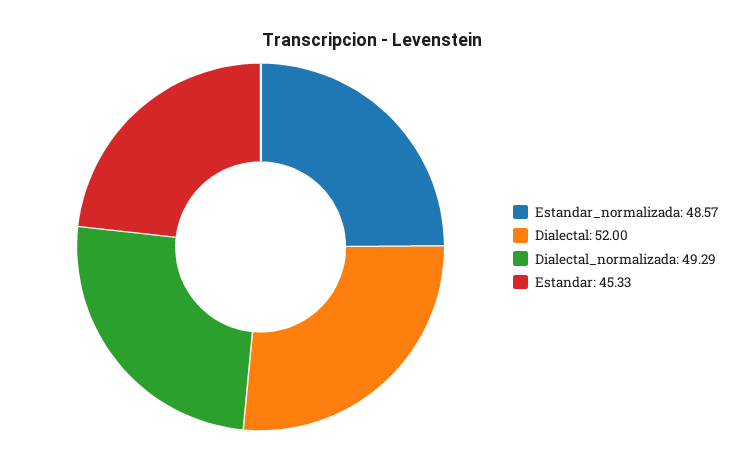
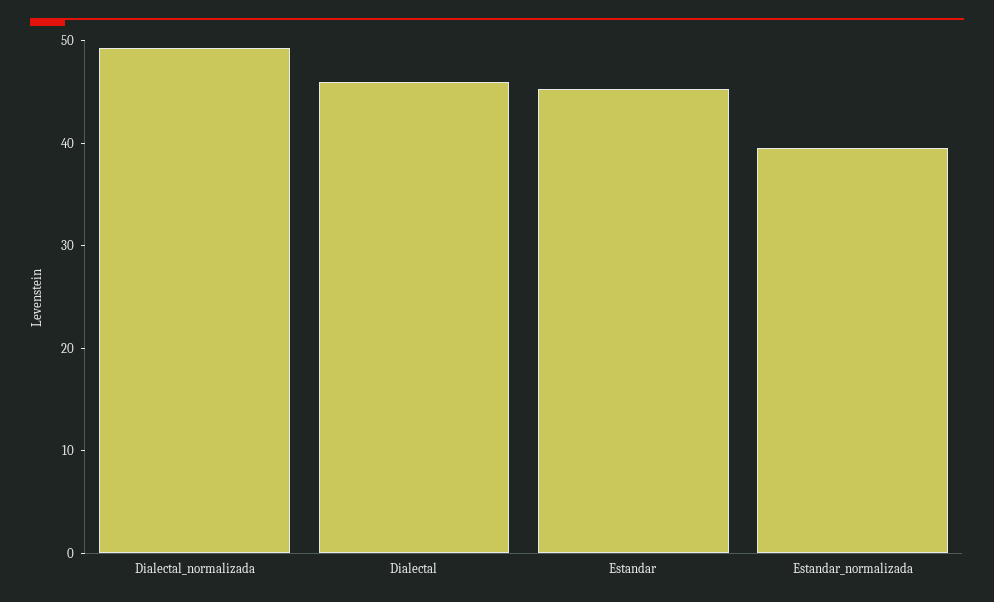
  {
-   "Estandar_normalizada": 48.57,
+   "Estandar_normalizada": 40,
-   "Dialectal": 52,
+   "Dialectal": 46,
    "Dialectal_normalizada": 49.29,
    "Estandar": 45.33
  }

